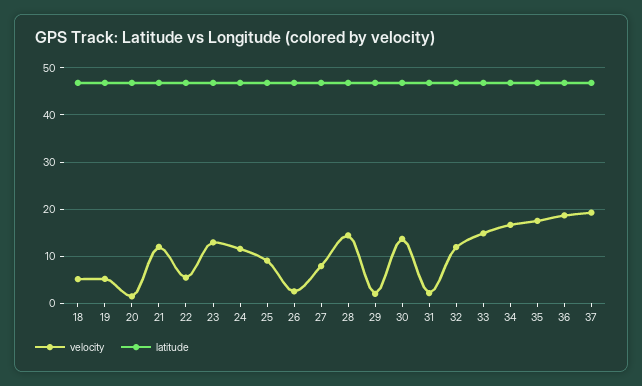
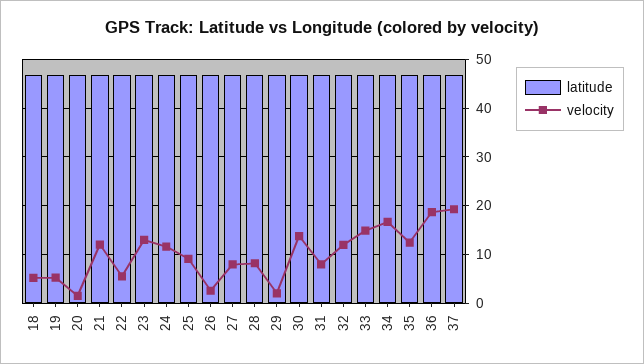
  {
    "velocity": {
      "18": 6,
      "19": 6,
      "20": 2,
      "21": 12,
      "22": 6,
      "23": 12,
      "24": 12,
      "25": 10,
      "26": 2,
      "27": 8,
-     "28": 14,
+     "28": 8,
      "29": 2,
      "30": 14,
-     "31": 2,
+     "31": 8,
      "32": 12,
      "33": 14,
      "34": 16,
-     "35": 18,
+     "35": 12,
      "36": 18,
      "37": 20
    },
    "latitude": {
      "18": 46,
      "19": 46,
      "20": 46,
      "21": 46,
      "22": 46,
      "23": 46,
      "24": 46,
      "25": 46,
      "26": 46,
      "27": 46,
      "28": 46,
      "29": 46,
      "30": 46,
      "31": 46,
      "32": 46,
      "33": 46,
      "34": 46,
      "35": 46,
      "36": 46,
      "37": 46
    }
  }

